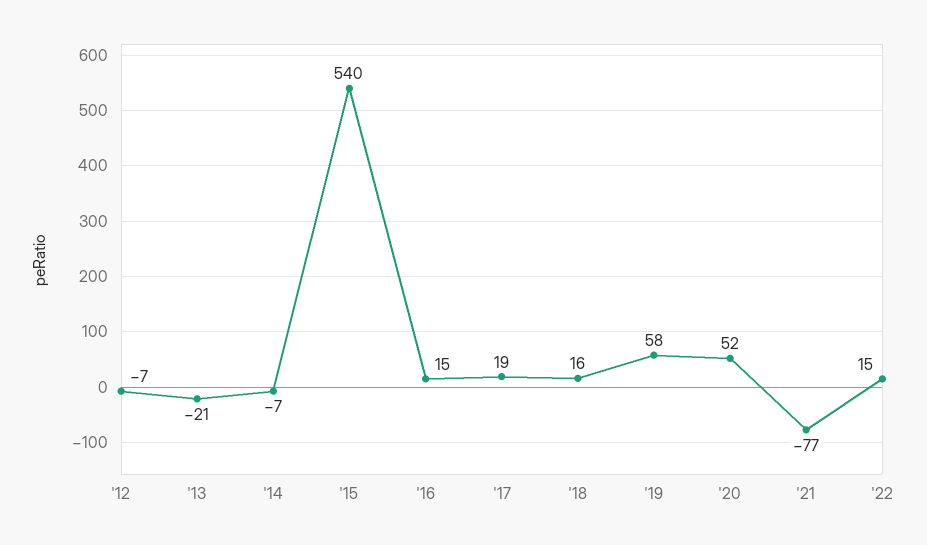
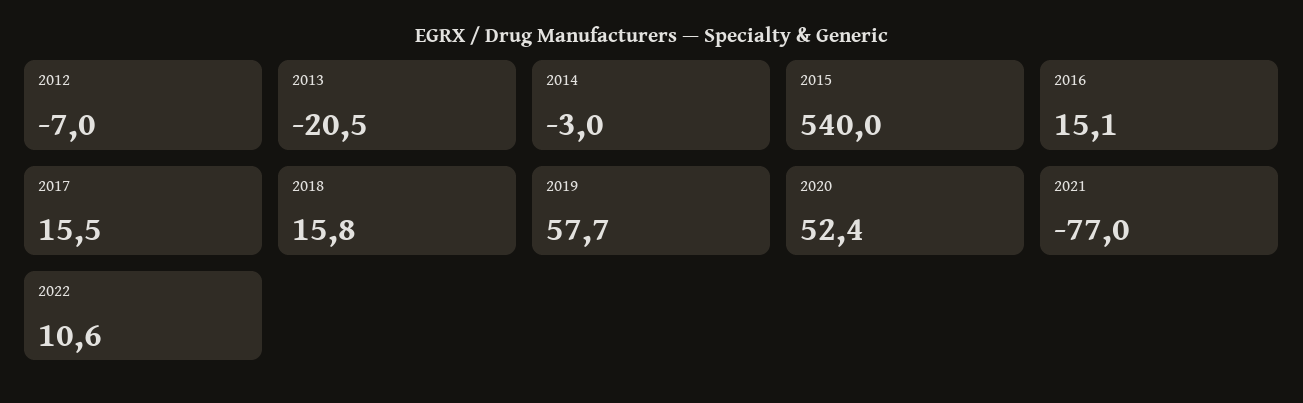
  {
    "'12": -7,
    "'13": -20.5,
-   "'14": -7,
+   "'14": -3,
    "'15": 540,
    "'16": 15.1,
-   "'17": 19,
+   "'17": 15.5,
    "'18": 15.8,
    "'19": 57.7,
    "'20": 52.4,
    "'21": -77,
-   "'22": 15
+   "'22": 10.6
  }

